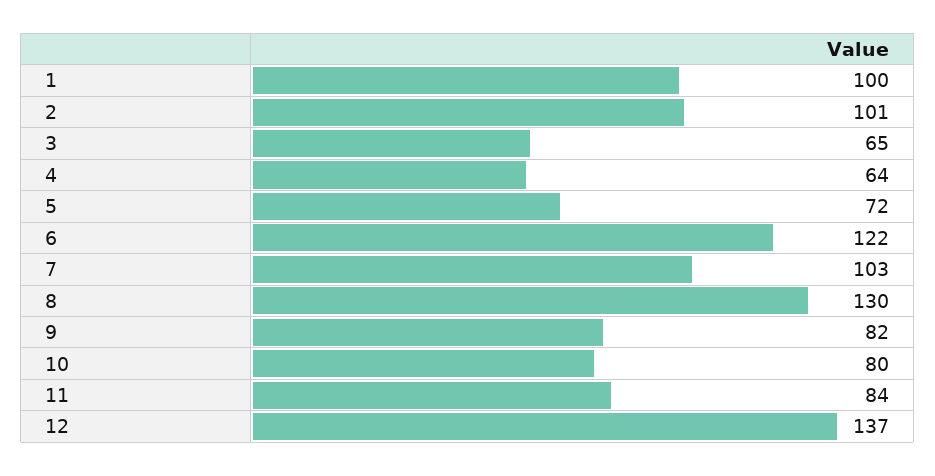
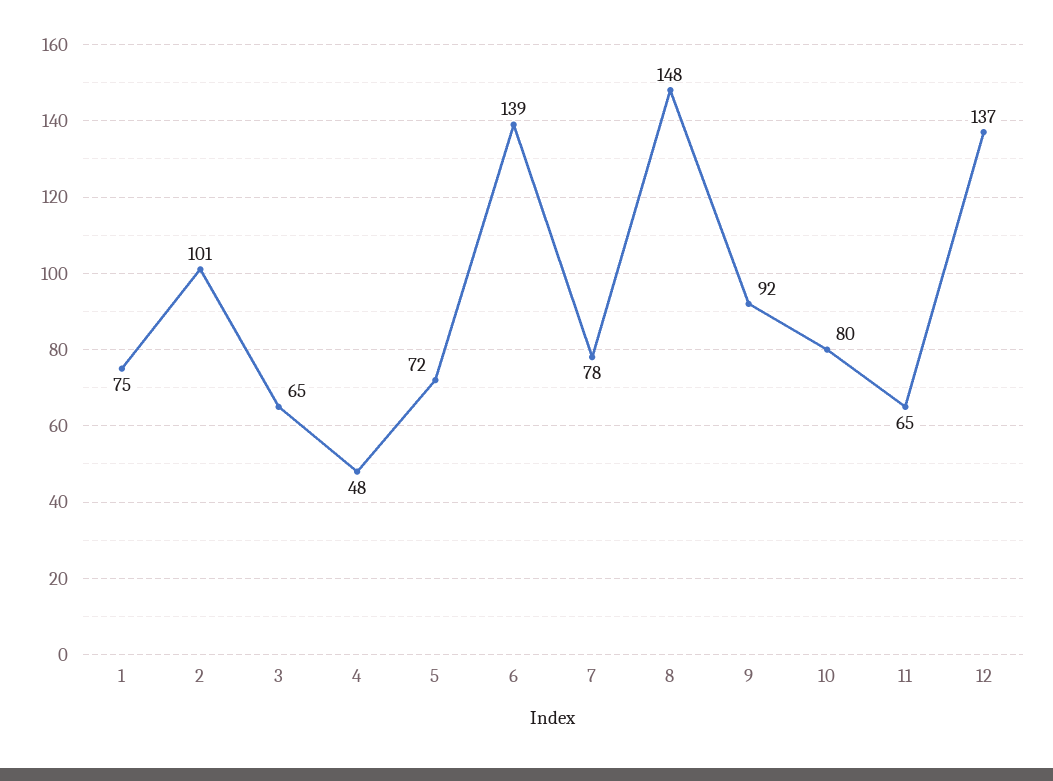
  {
-   "1": 100,
+   "1": 75,
    "2": 101,
    "3": 65,
-   "4": 64,
+   "4": 48,
    "5": 72,
-   "6": 122,
+   "6": 139,
-   "7": 103,
+   "7": 78,
-   "8": 130,
+   "8": 148,
-   "9": 82,
+   "9": 92,
    "10": 80,
-   "11": 84,
+   "11": 65,
    "12": 137
  }

